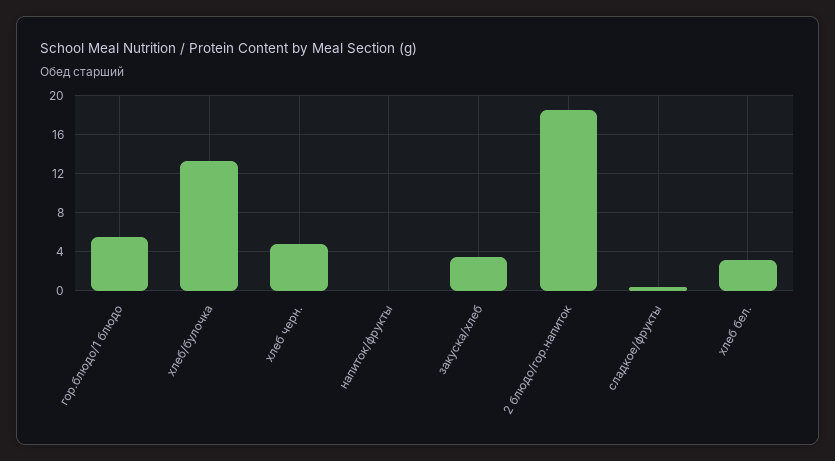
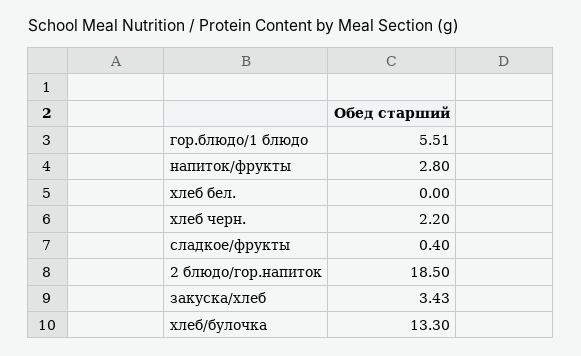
  {
    "гор.блюдо/1 блюдо": 5.51,
    "хлеб/булочка": 13.3,
-   "хлеб черн.": 5,
+   "хлеб черн.": 2.2,
-   "напиток/фрукты": 0,
+   "напиток/фрукты": 2.8,
    "закуска/хлеб": 3.43,
    "2 блюдо/гор.напиток": 18.5,
    "сладкое/фрукты": 0.4,
-   "хлеб бел.": 3
+   "хлеб бел.": 0
  }

